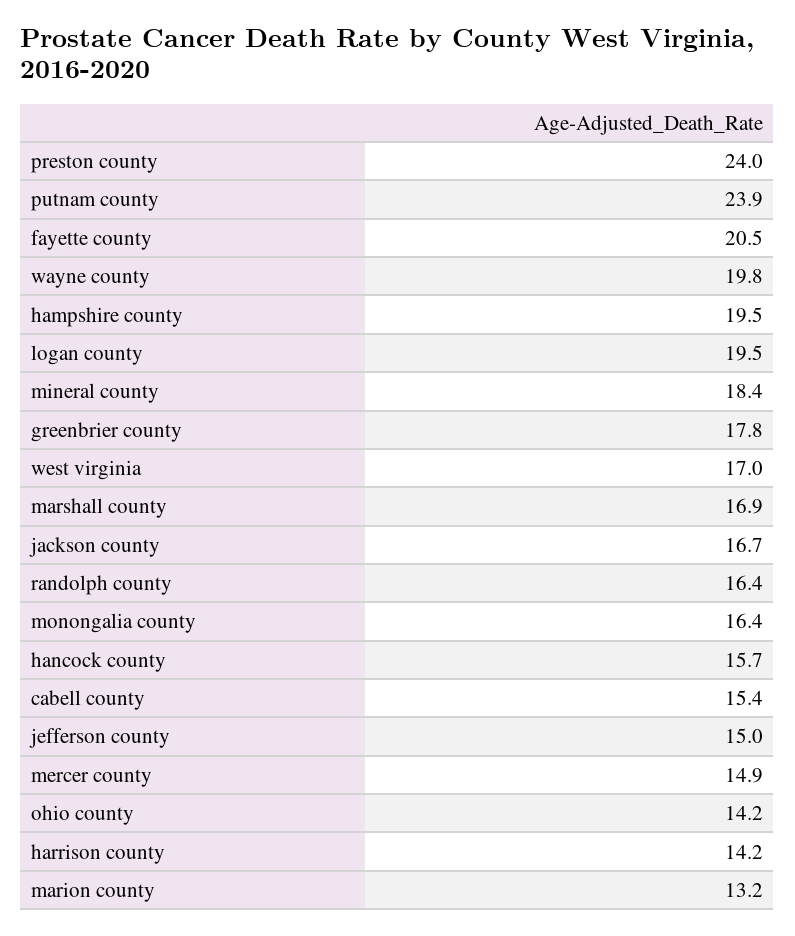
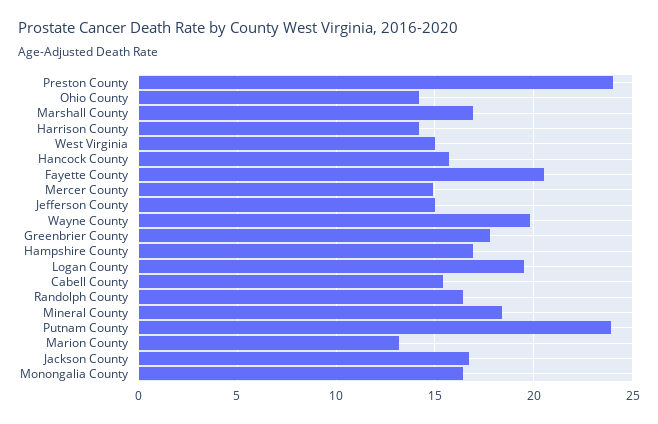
  {
    "preston county": 24,
    "putnam county": 23.9,
    "fayette county": 20.5,
    "wayne county": 19.8,
-   "hampshire county": 19.5,
+   "hampshire county": 17,
    "logan county": 19.5,
    "mineral county": 18.4,
    "greenbrier county": 17.8,
-   "west virginia": 17,
+   "west virginia": 15,
    "marshall county": 16.9,
    "jackson county": 16.7,
    "randolph county": 16.4,
    "monongalia county": 16.4,
    "hancock county": 15.7,
    "cabell county": 15.4,
    "jefferson county": 15,
    "mercer county": 14.9,
    "ohio county": 14.2,
    "harrison county": 14.2,
    "marion county": 13.2
  }

